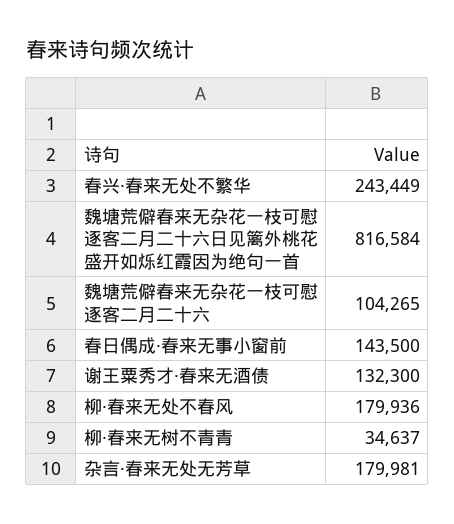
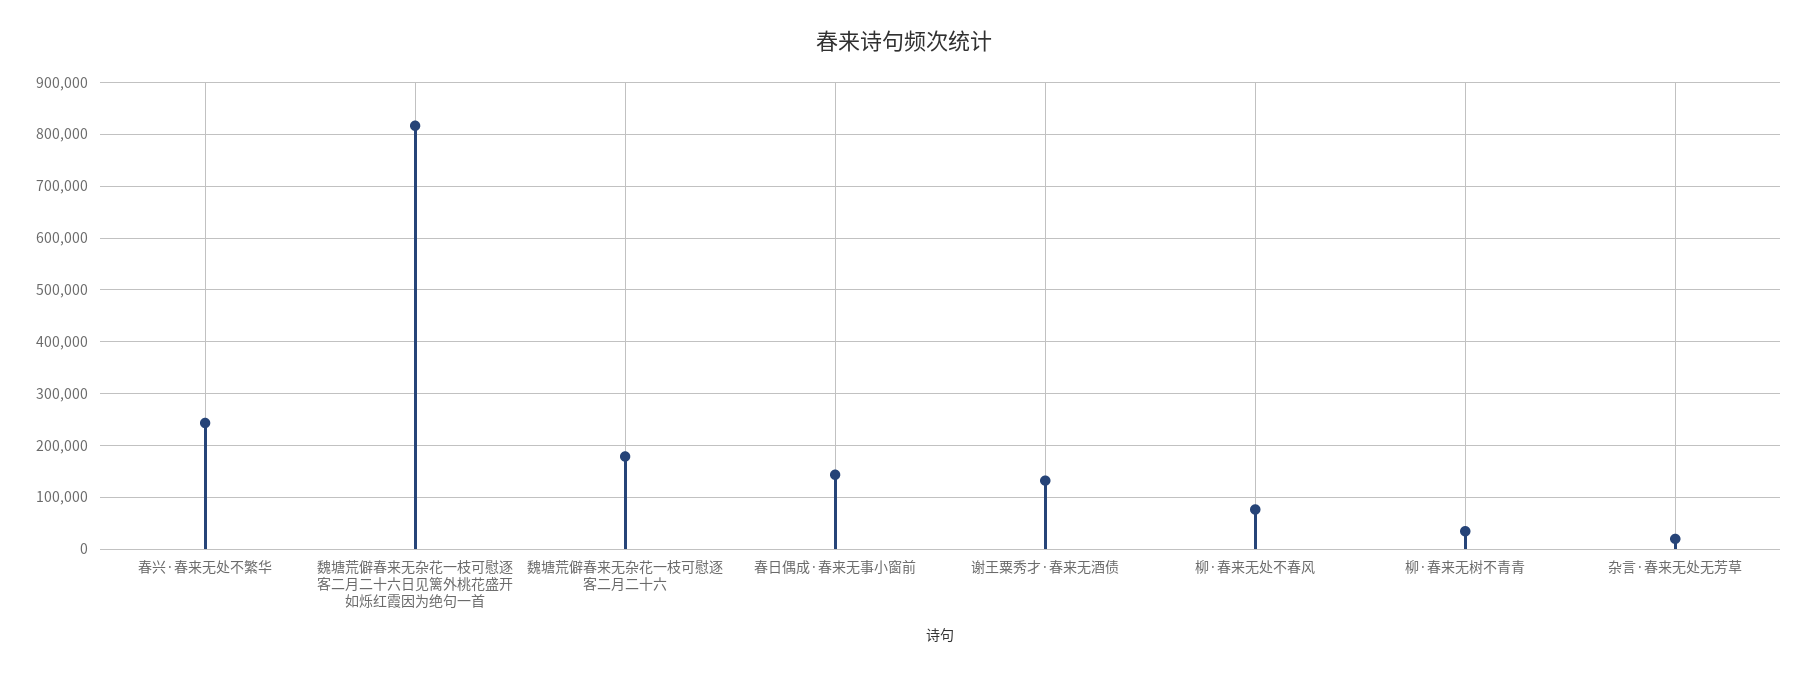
  {
    "春兴·春来无处不繁华": 243449,
    "魏塘荒僻春来无杂花一枝可慰逐客二月二十六日见篱外桃花盛开如烁红霞因为绝句一首": 816584,
-   "魏塘荒僻春来无杂花一枝可慰逐客二月二十六": 104265,
+   "魏塘荒僻春来无杂花一枝可慰逐客二月二十六": 180000,
    "春日偶成·春来无事小窗前": 143500,
    "谢王粟秀才·春来无酒债": 132300,
-   "柳·春来无处不春风": 179936,
+   "柳·春来无处不春风": 80000,
    "柳·春来无树不青青": 34637,
-   "杂言·春来无处无芳草": 179981
+   "杂言·春来无处无芳草": 20000
  }

